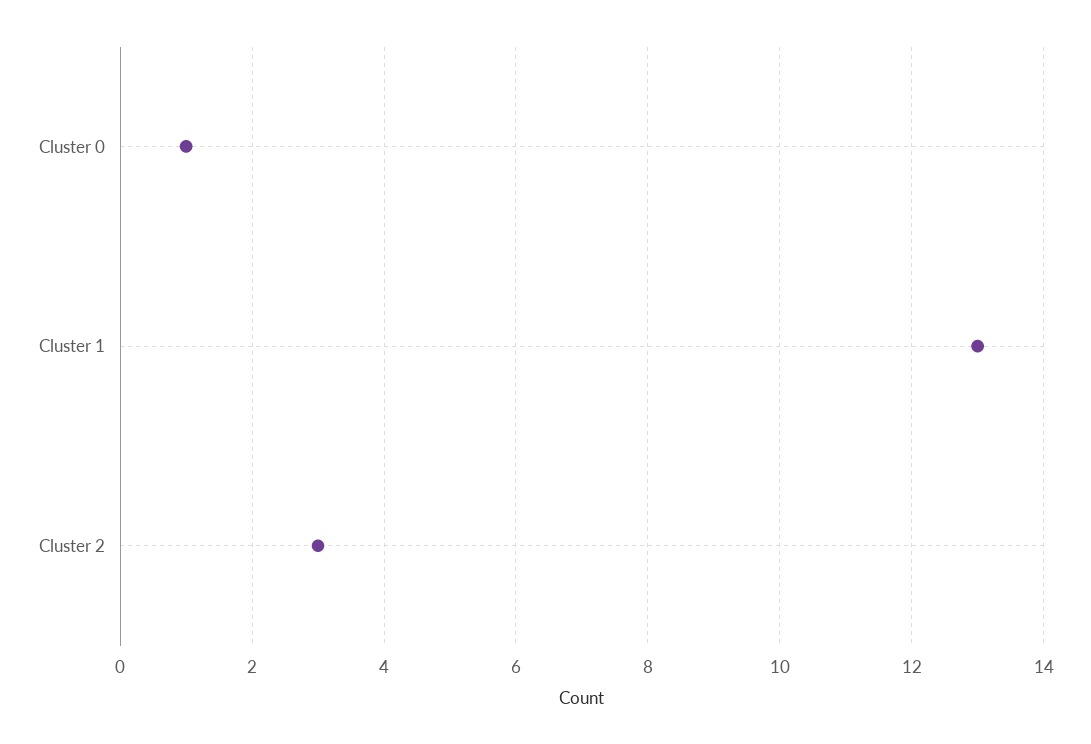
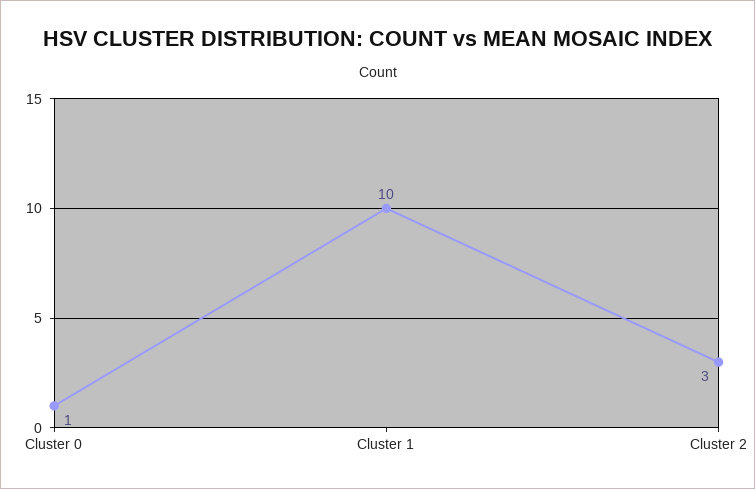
  {
    "Cluster 0": 1,
-   "Cluster 1": 13,
+   "Cluster 1": 10,
    "Cluster 2": 3
  }

